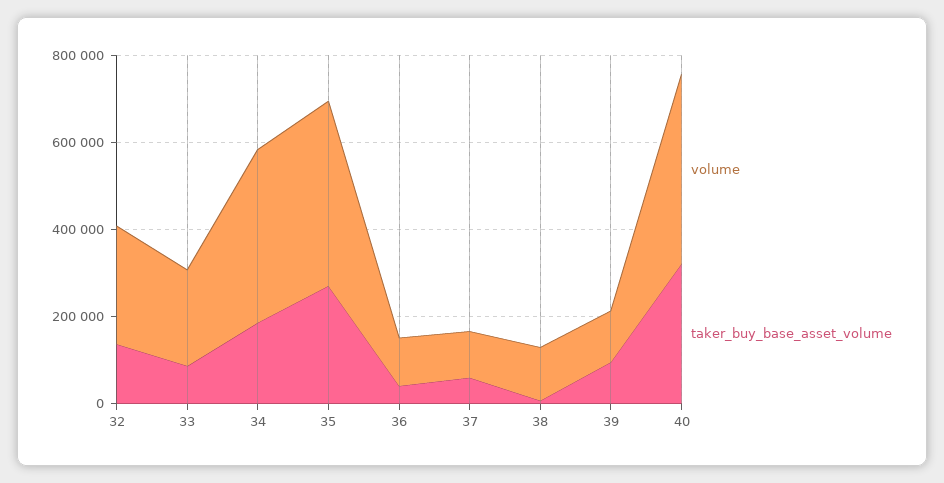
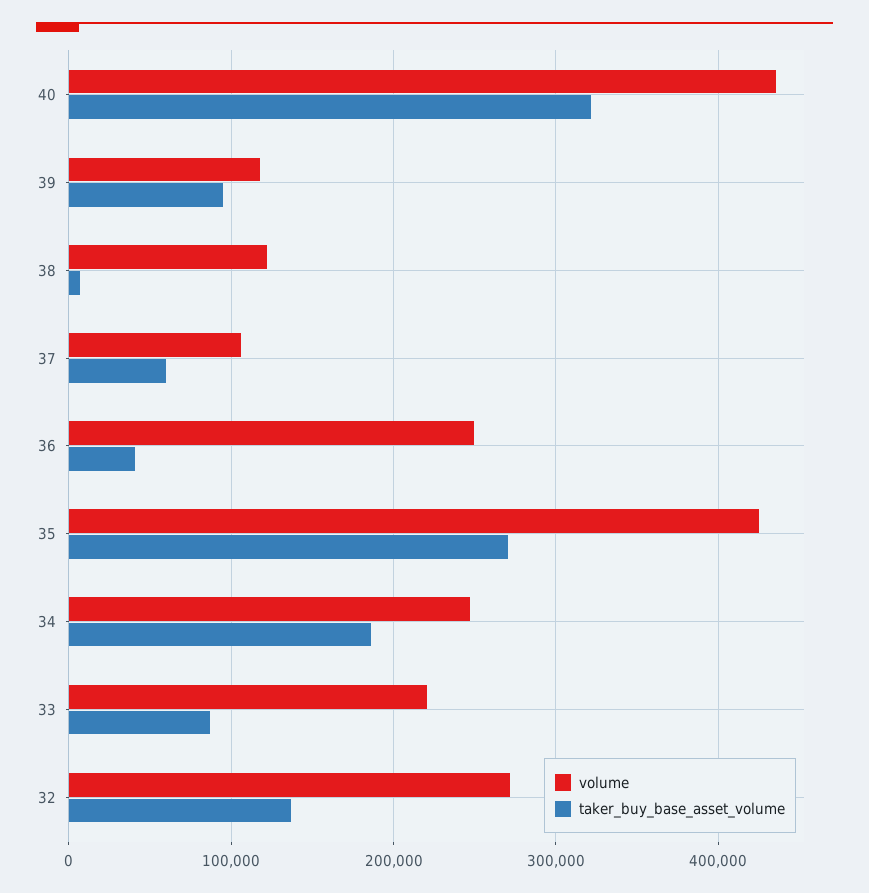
  {
    "volume": {
      "32": 270000,
      "33": 220000,
-     "34": 400000,
+     "34": 250000,
      "35": 420000,
-     "36": 100000,
+     "36": 250000,
      "37": 110000,
      "38": 120000,
      "39": 120000,
      "40": 440000
    },
    "taker_buy_base_asset_volume": {
      "32": 140000,
      "33": 90000,
      "34": 190000,
      "35": 270000,
      "36": 40000,
      "37": 60000,
      "38": 10000,
      "39": 100000,
      "40": 320000
    }
  }

